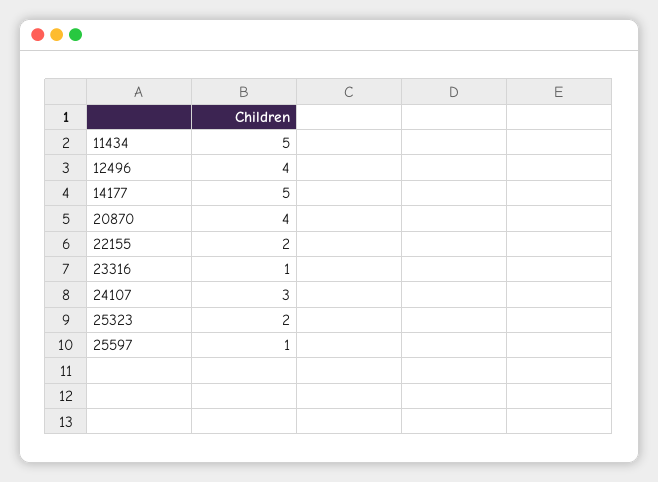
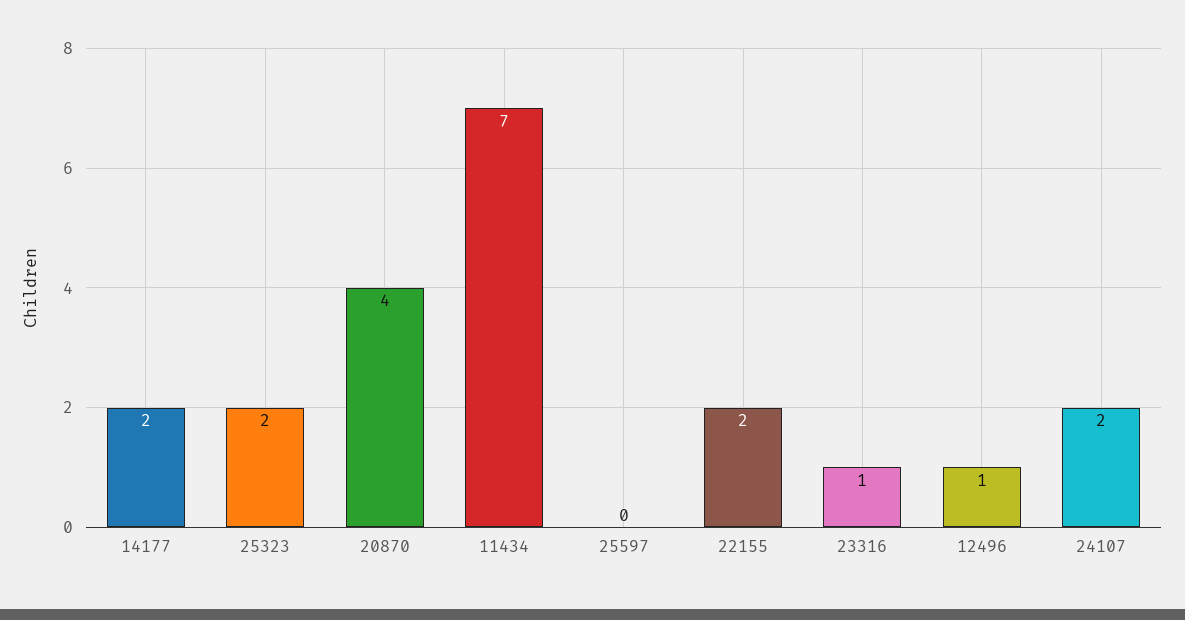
  {
-   "11434": 5,
+   "11434": 7,
-   "12496": 4,
+   "12496": 1,
-   "14177": 5,
+   "14177": 2,
    "20870": 4,
    "22155": 2,
    "23316": 1,
-   "24107": 3,
+   "24107": 2,
    "25323": 2,
-   "25597": 1
+   "25597": 0
  }

